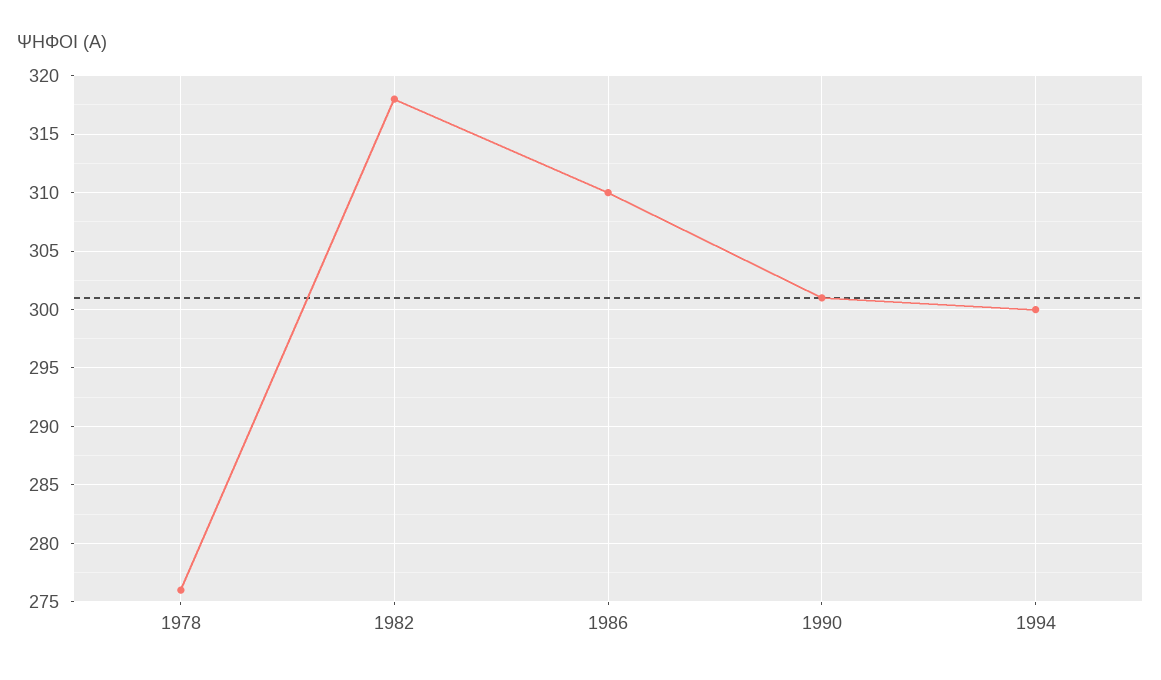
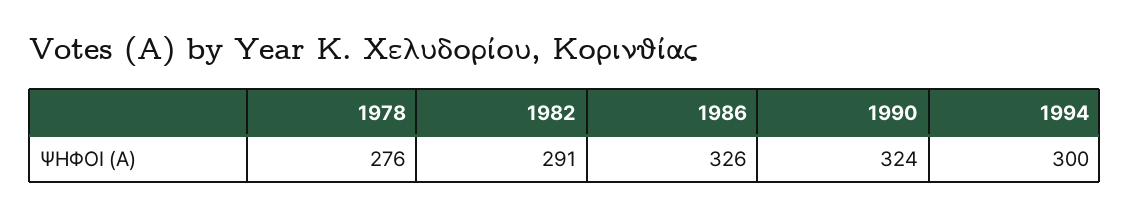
  {
    "1978": 276,
-   "1982": 318,
+   "1982": 291,
-   "1986": 310,
+   "1986": 326,
-   "1990": 301,
+   "1990": 324,
    "1994": 300
  }

